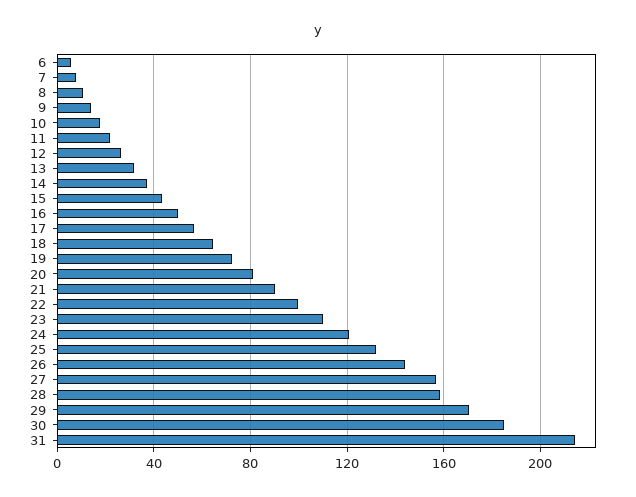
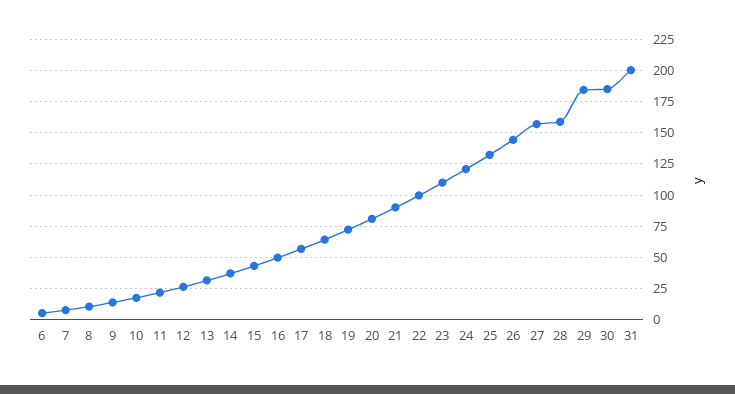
  {
    "6": 5,
    "7": 10,
    "8": 10,
    "9": 15,
    "10": 20,
    "11": 20,
    "12": 25,
    "13": 30,
    "14": 35,
    "15": 45,
    "16": 50,
    "17": 55,
    "18": 65,
    "19": 70,
    "20": 80,
    "21": 90,
    "22": 100,
    "23": 110,
    "24": 120,
    "25": 130,
    "26": 145,
    "27": 155,
    "28": 160,
-   "29": 170,
+   "29": 185,
    "30": 185,
-   "31": 215
+   "31": 200
  }

